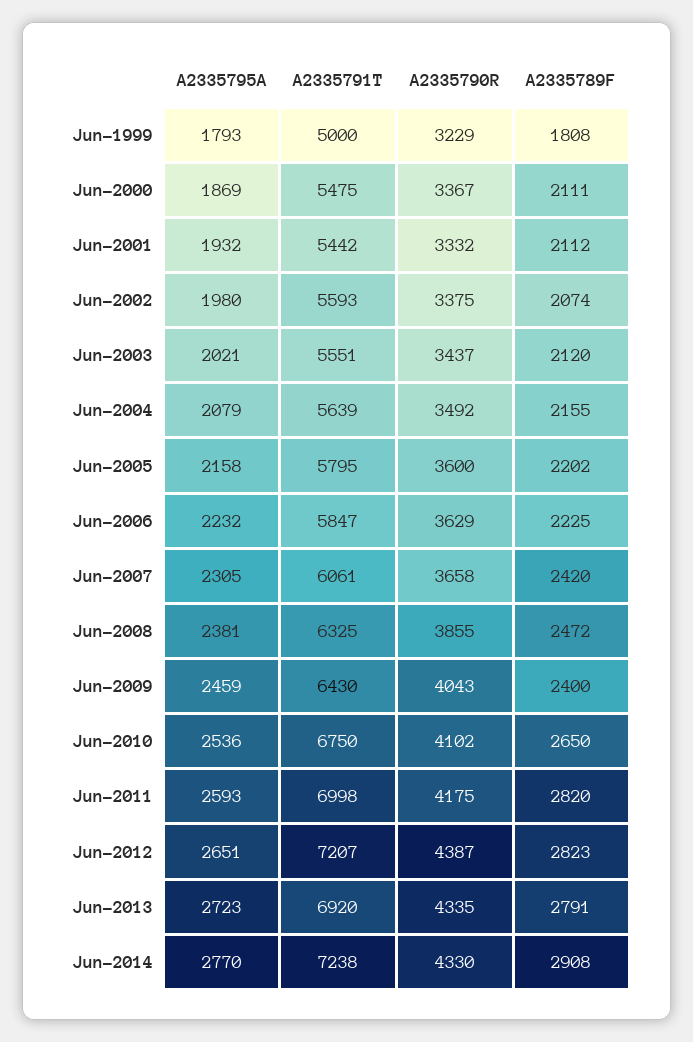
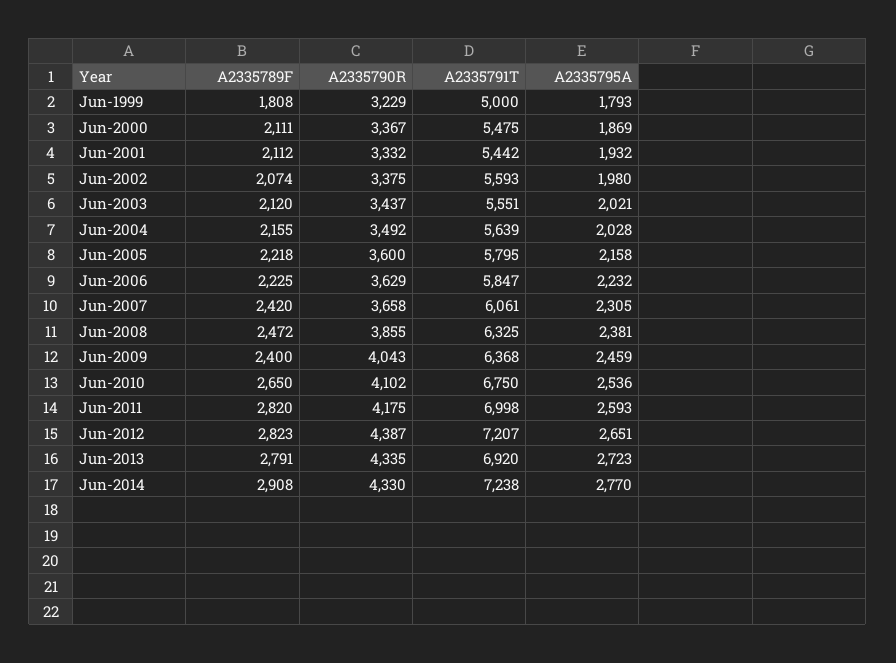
  {
    "A2335795A": {
      "Jun-1999": 1793,
      "Jun-2000": 1869,
      "Jun-2001": 1932,
      "Jun-2002": 1980,
      "Jun-2003": 2021,
-     "Jun-2004": 2079,
+     "Jun-2004": 2028,
      "Jun-2005": 2158,
      "Jun-2006": 2232,
      "Jun-2007": 2305,
      "Jun-2008": 2381,
      "Jun-2009": 2459,
      "Jun-2010": 2536,
      "Jun-2011": 2593,
      "Jun-2012": 2651,
      "Jun-2013": 2723,
      "Jun-2014": 2770
    },
    "A2335791T": {
      "Jun-1999": 5000,
      "Jun-2000": 5475,
      "Jun-2001": 5442,
      "Jun-2002": 5593,
      "Jun-2003": 5551,
      "Jun-2004": 5639,
      "Jun-2005": 5795,
      "Jun-2006": 5847,
      "Jun-2007": 6061,
      "Jun-2008": 6325,
-     "Jun-2009": 6430,
+     "Jun-2009": 6368,
      "Jun-2010": 6750,
      "Jun-2011": 6998,
      "Jun-2012": 7207,
      "Jun-2013": 6920,
      "Jun-2014": 7238
    },
    "A2335790R": {
      "Jun-1999": 3229,
      "Jun-2000": 3367,
      "Jun-2001": 3332,
      "Jun-2002": 3375,
      "Jun-2003": 3437,
      "Jun-2004": 3492,
      "Jun-2005": 3600,
      "Jun-2006": 3629,
      "Jun-2007": 3658,
      "Jun-2008": 3855,
      "Jun-2009": 4043,
      "Jun-2010": 4102,
      "Jun-2011": 4175,
      "Jun-2012": 4387,
      "Jun-2013": 4335,
      "Jun-2014": 4330
    },
    "A2335789F": {
      "Jun-1999": 1808,
      "Jun-2000": 2111,
      "Jun-2001": 2112,
      "Jun-2002": 2074,
      "Jun-2003": 2120,
      "Jun-2004": 2155,
-     "Jun-2005": 2202,
+     "Jun-2005": 2218,
      "Jun-2006": 2225,
      "Jun-2007": 2420,
      "Jun-2008": 2472,
      "Jun-2009": 2400,
      "Jun-2010": 2650,
      "Jun-2011": 2820,
      "Jun-2012": 2823,
      "Jun-2013": 2791,
      "Jun-2014": 2908
    }
  }

